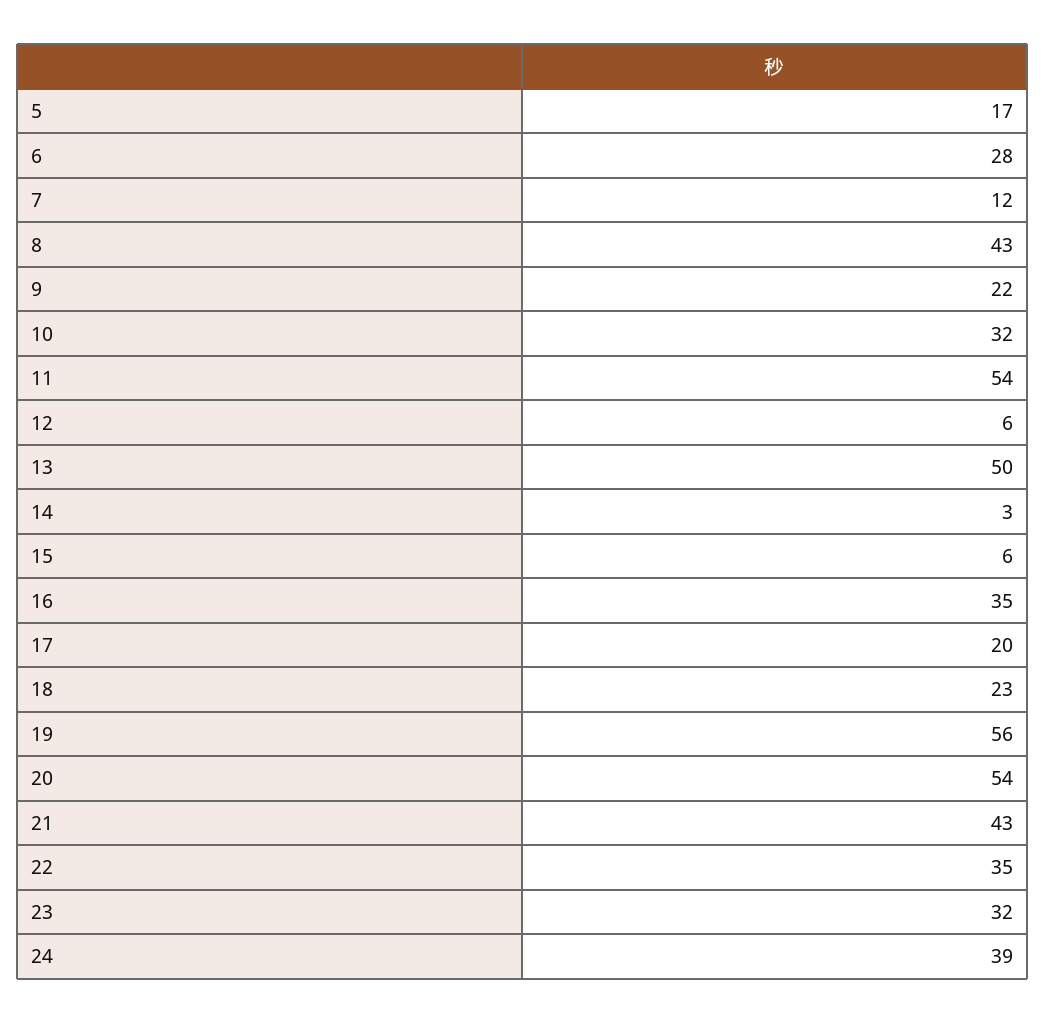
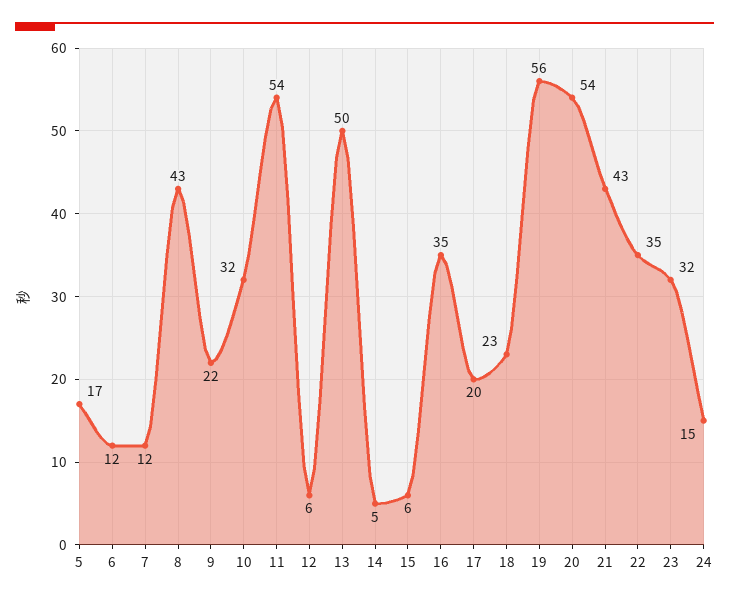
  {
    "5": 17,
-   "6": 28,
+   "6": 12,
    "7": 12,
    "8": 43,
    "9": 22,
    "10": 32,
    "11": 54,
    "12": 6,
    "13": 50,
-   "14": 3,
+   "14": 5,
    "15": 6,
    "16": 35,
    "17": 20,
    "18": 23,
    "19": 56,
    "20": 54,
    "21": 43,
    "22": 35,
    "23": 32,
-   "24": 39
+   "24": 15
  }

